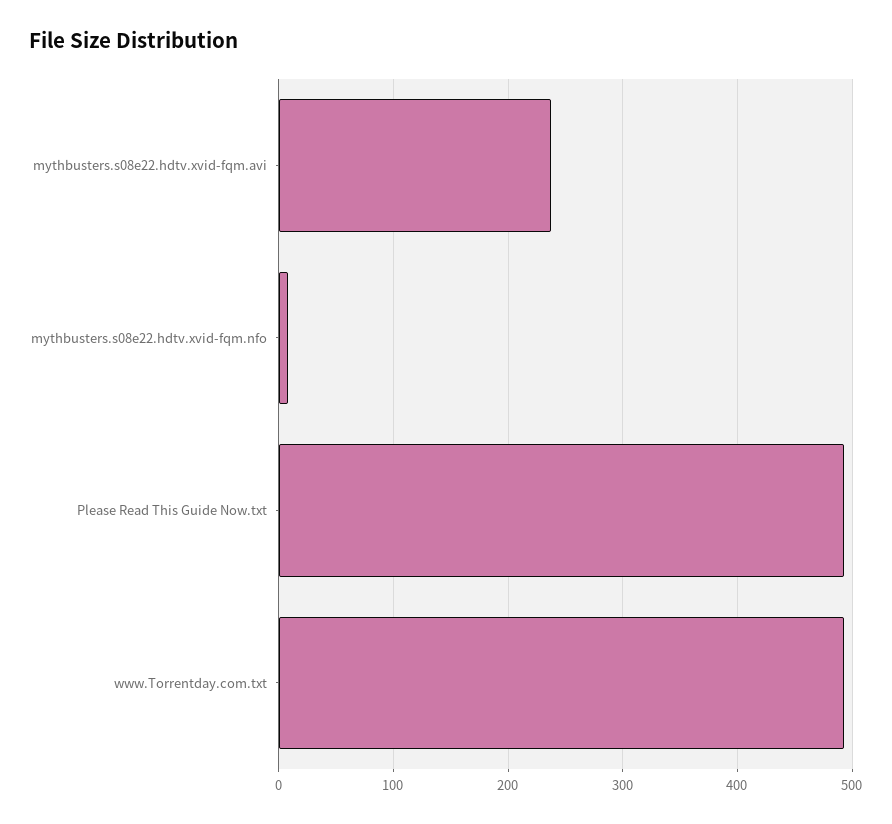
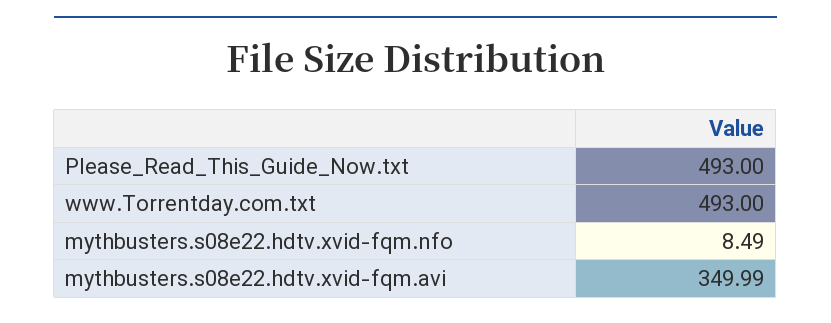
  {
-   "mythbusters.s08e22.hdtv.xvid-fqm.avi": 240,
+   "mythbusters.s08e22.hdtv.xvid-fqm.avi": 349.99,
    "mythbusters.s08e22.hdtv.xvid-fqm.nfo": 8.49,
    "Please Read This Guide Now.txt": 493,
    "www.Torrentday.com.txt": 493
  }

